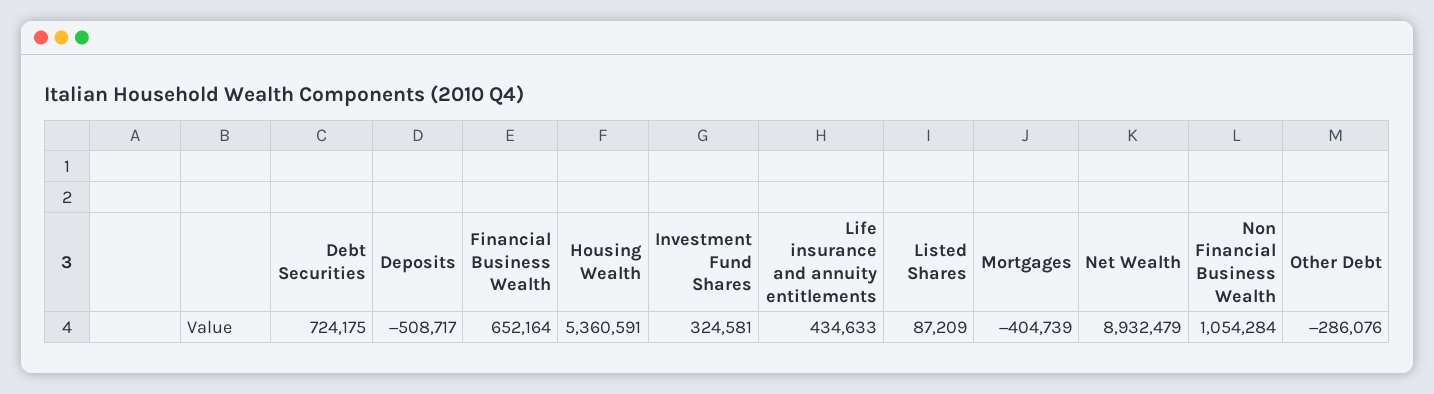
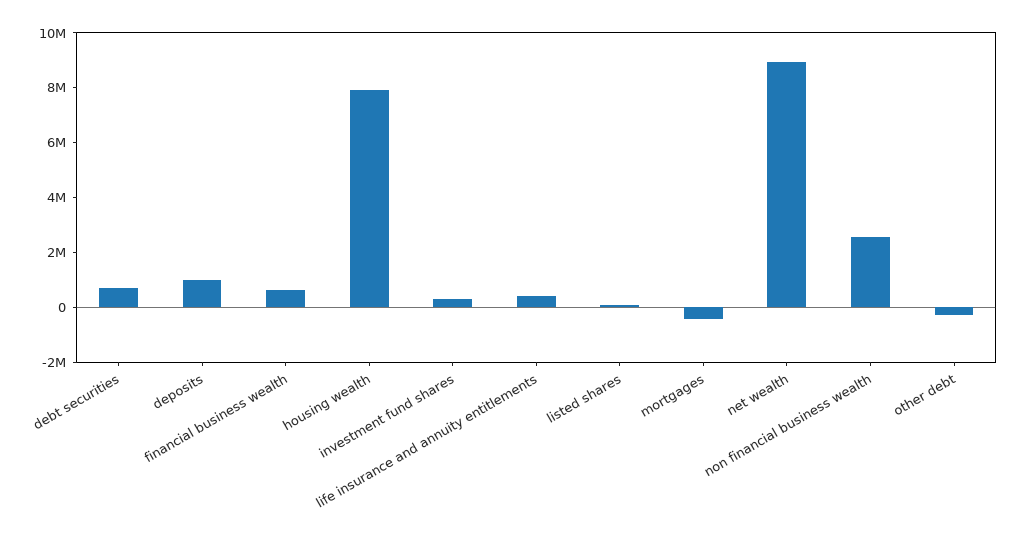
  {
    "Debt Securities": 724175,
-   "Deposits": -508717,
+   "Deposits": 1000000,
    "Financial Business Wealth": 652164,
-   "Housing Wealth": 5360591,
+   "Housing Wealth": 8000000,
    "Investment Fund Shares": 324581,
    "Life insurance and annuity entitlements": 434633,
    "Listed Shares": 87209,
    "Mortgages": -404739,
    "Net Wealth": 8932479,
-   "Non Financial Business Wealth": 1054284,
+   "Non Financial Business Wealth": 2500000,
    "Other Debt": -286076
  }

